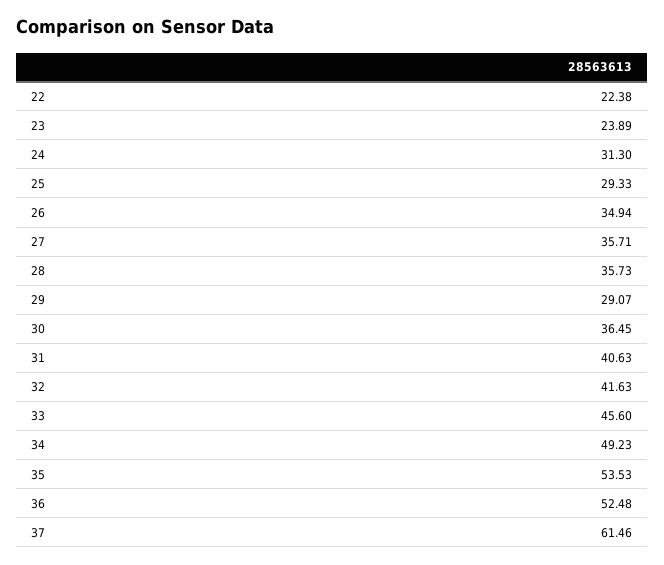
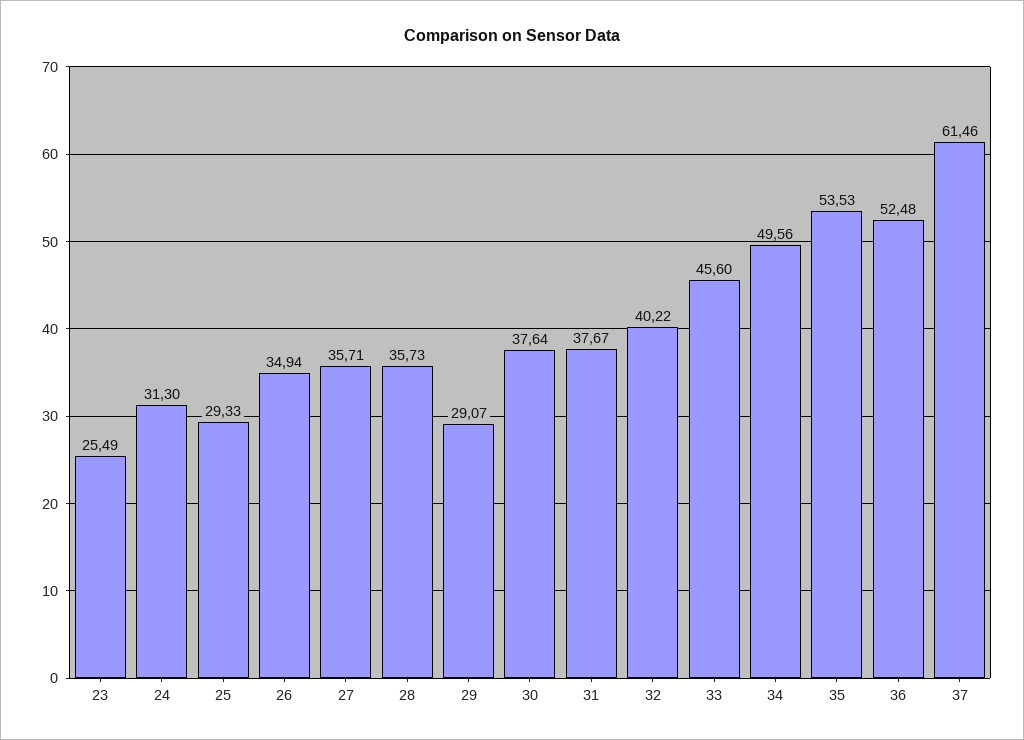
  {
-   "22": 22.38,
-   "23": 23.89,
+   "23": 25.49,
    "24": 31.3,
    "25": 29.33,
    "26": 34.94,
    "27": 35.71,
    "28": 35.73,
    "29": 29.07,
-   "30": 36.45,
+   "30": 37.64,
-   "31": 40.63,
+   "31": 37.67,
-   "32": 41.63,
+   "32": 40.22,
    "33": 45.6,
-   "34": 49.23,
+   "34": 49.56,
    "35": 53.53,
    "36": 52.48,
    "37": 61.46
  }

